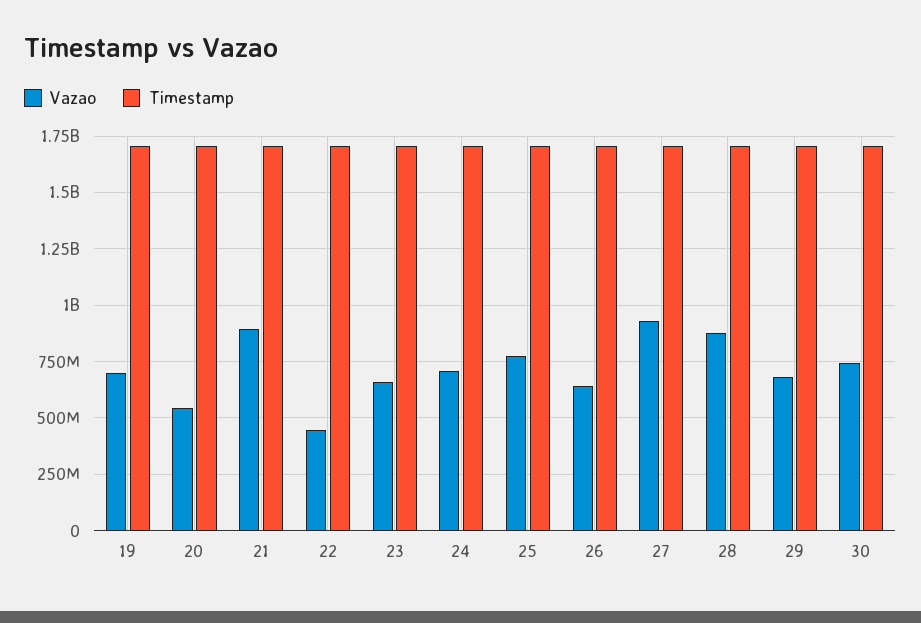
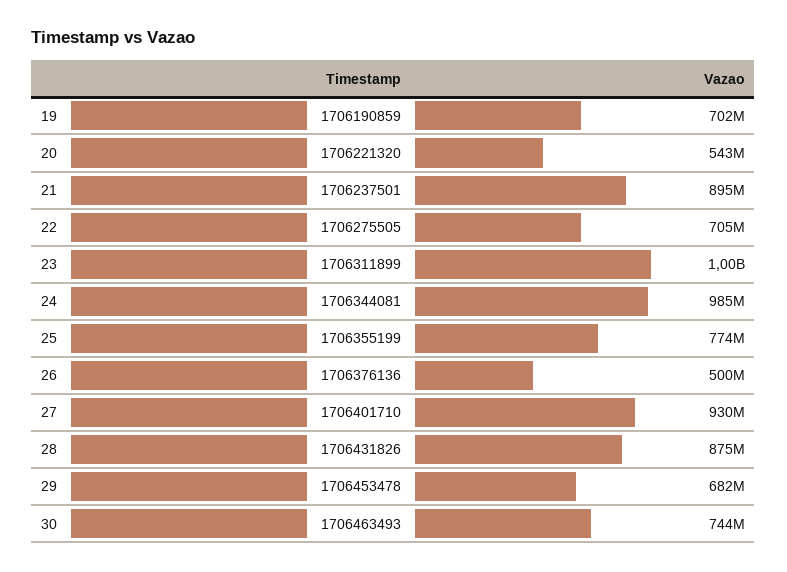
  {
    "Vazao": {
      "19": 702000000,
      "20": 543000000,
      "21": 895000000,
-     "22": 450000000,
+     "22": 705000000,
-     "23": 650000000,
+     "23": 1000000000,
-     "24": 700000000,
+     "24": 985000000,
      "25": 774000000,
-     "26": 650000000,
+     "26": 500000000,
      "27": 930000000,
      "28": 875000000,
      "29": 682000000,
      "30": 744000000
    },
    "Timestamp": {
      "19": 1706190859,
      "20": 1706221320,
      "21": 1706237501,
      "22": 1706275505,
      "23": 1706311899,
      "24": 1706344081,
      "25": 1706355199,
      "26": 1706376136,
      "27": 1706401710,
      "28": 1706431826,
      "29": 1706453478,
      "30": 1706463493
    }
  }

